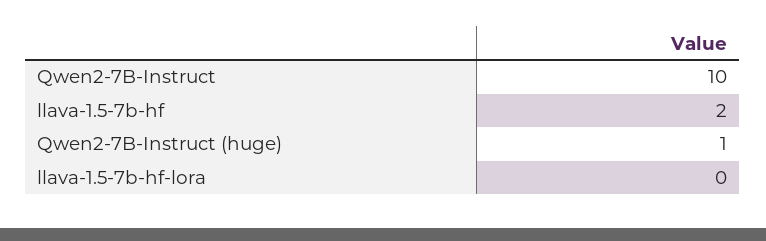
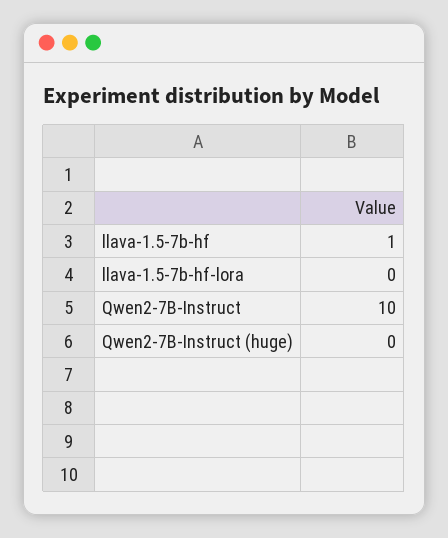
  {
    "Qwen2-7B-Instruct": 10,
-   "llava-1.5-7b-hf": 2,
+   "llava-1.5-7b-hf": 1,
-   "Qwen2-7B-Instruct (huge)": 1,
+   "Qwen2-7B-Instruct (huge)": 0,
    "llava-1.5-7b-hf-lora": 0
  }

